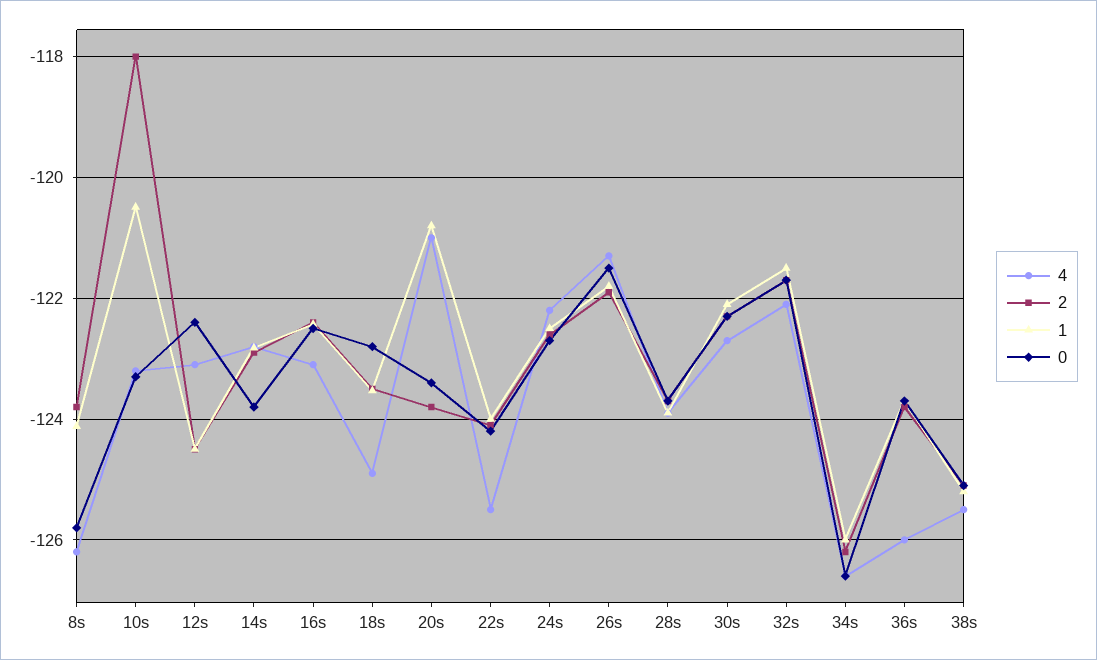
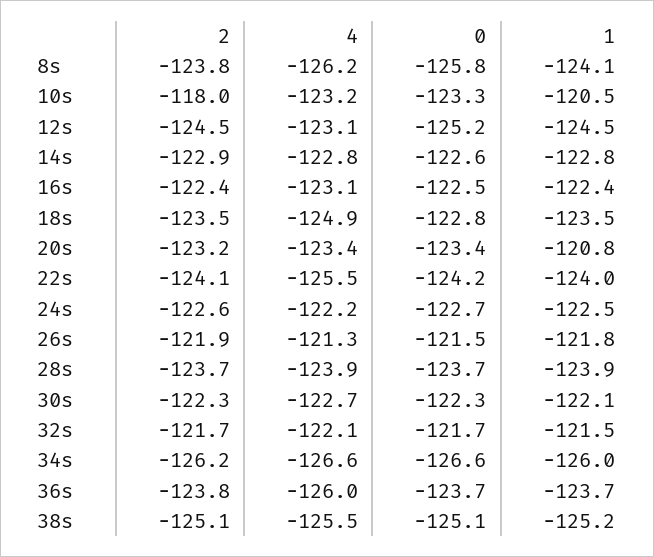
  {
    "4": {
      "8s": -126.2,
      "10s": -123.2,
      "12s": -123.1,
      "14s": -122.8,
      "16s": -123.1,
      "18s": -124.9,
-     "20s": -121,
+     "20s": -123.4,
      "22s": -125.5,
      "24s": -122.2,
      "26s": -121.3,
      "28s": -123.9,
      "30s": -122.7,
      "32s": -122.1,
      "34s": -126.6,
      "36s": -126,
      "38s": -125.5
    },
    "2": {
      "8s": -123.8,
      "10s": -118,
      "12s": -124.5,
      "14s": -122.9,
      "16s": -122.4,
      "18s": -123.5,
-     "20s": -123.8,
+     "20s": -123.2,
      "22s": -124.1,
      "24s": -122.6,
      "26s": -121.9,
      "28s": -123.7,
      "30s": -122.3,
      "32s": -121.7,
      "34s": -126.2,
      "36s": -123.8,
      "38s": -125.1
    },
    "1": {
      "8s": -124.1,
      "10s": -120.5,
      "12s": -124.5,
      "14s": -122.8,
      "16s": -122.4,
      "18s": -123.5,
      "20s": -120.8,
      "22s": -124,
      "24s": -122.5,
      "26s": -121.8,
      "28s": -123.9,
      "30s": -122.1,
      "32s": -121.5,
      "34s": -126,
      "36s": -123.7,
      "38s": -125.2
    },
    "0": {
      "8s": -125.8,
      "10s": -123.3,
-     "12s": -122.4,
+     "12s": -125.2,
-     "14s": -123.8,
+     "14s": -122.6,
      "16s": -122.5,
      "18s": -122.8,
      "20s": -123.4,
      "22s": -124.2,
      "24s": -122.7,
      "26s": -121.5,
      "28s": -123.7,
      "30s": -122.3,
      "32s": -121.7,
      "34s": -126.6,
      "36s": -123.7,
      "38s": -125.1
    }
  }

